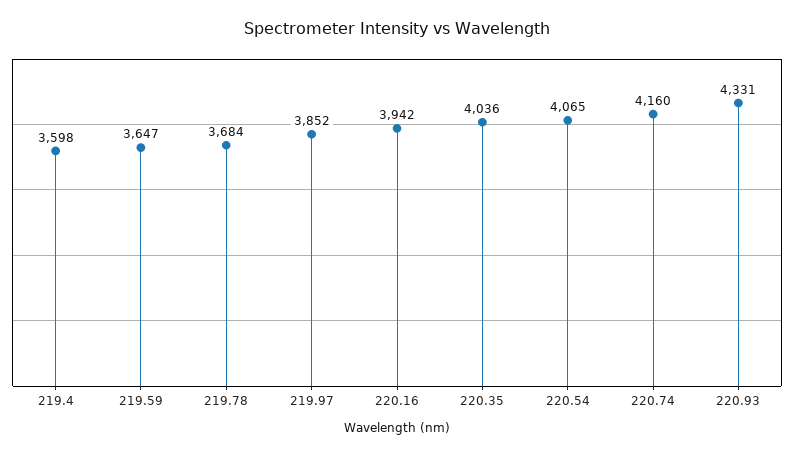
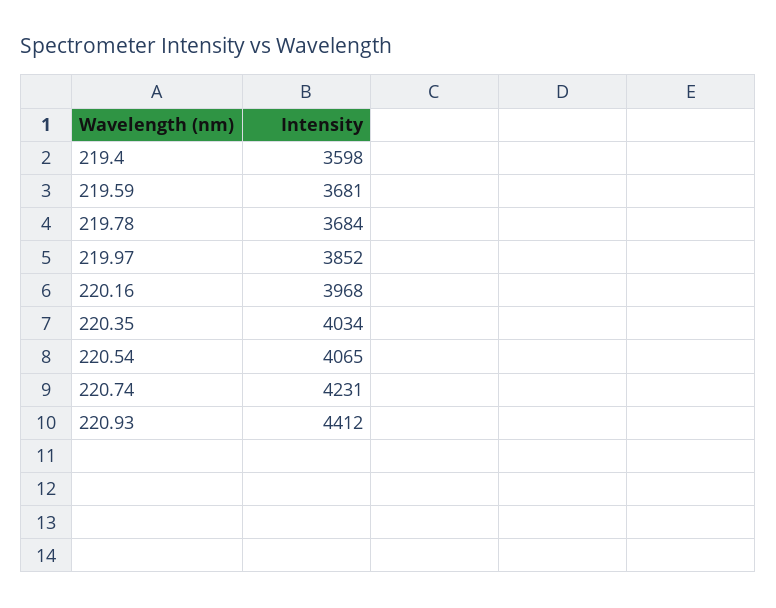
  {
    "219.4": 3598,
-   "219.59": 3647,
+   "219.59": 3681,
    "219.78": 3684,
    "219.97": 3852,
-   "220.16": 3942,
+   "220.16": 3968,
-   "220.35": 4036,
+   "220.35": 4034,
    "220.54": 4065,
-   "220.74": 4160,
+   "220.74": 4231,
-   "220.93": 4331
+   "220.93": 4412
  }

